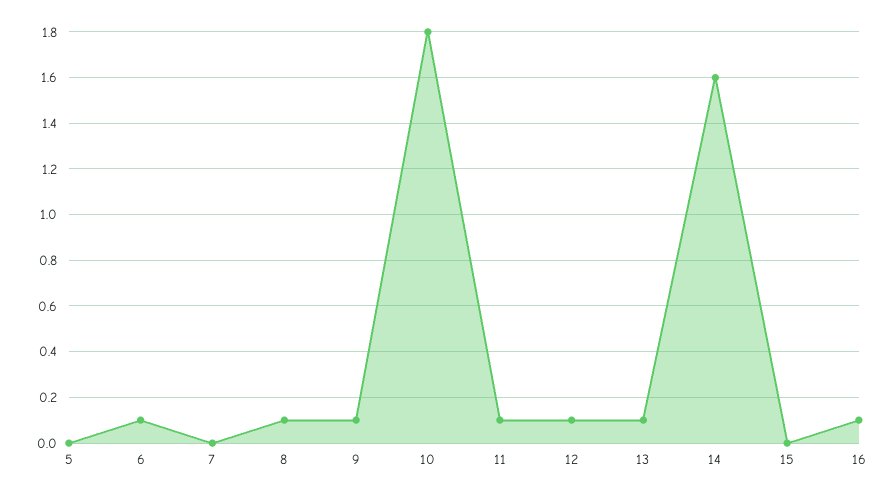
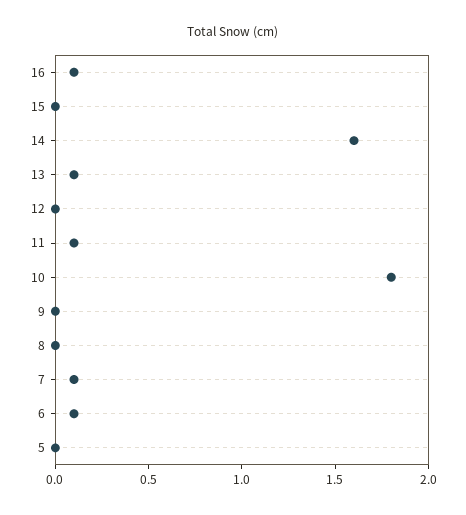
  {
    "5": 0,
    "6": 0.1,
-   "7": 0,
+   "7": 0.1,
-   "8": 0.1,
+   "8": 0,
-   "9": 0.1,
+   "9": 0,
    "10": 1.8,
    "11": 0.1,
-   "12": 0.1,
+   "12": 0,
    "13": 0.1,
    "14": 1.6,
    "15": 0,
    "16": 0.1
  }

